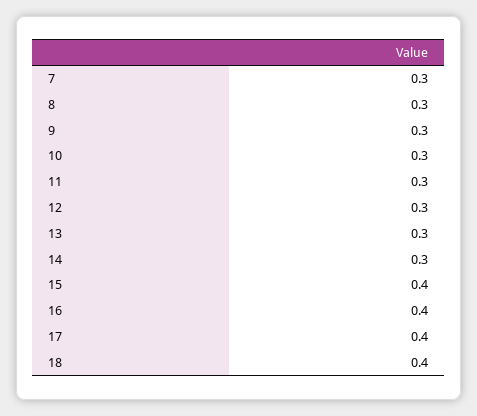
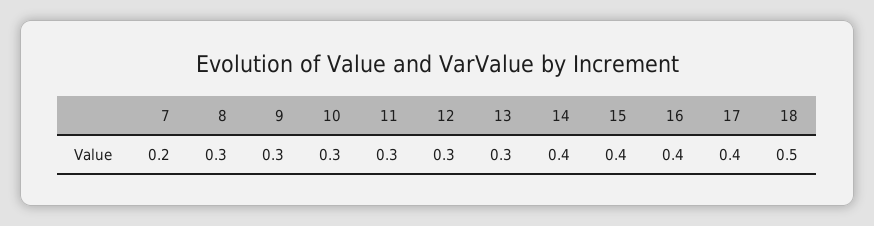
  {
-   "7": 0.3,
+   "7": 0.2,
    "8": 0.3,
    "9": 0.3,
    "10": 0.3,
    "11": 0.3,
    "12": 0.3,
    "13": 0.3,
-   "14": 0.3,
+   "14": 0.4,
    "15": 0.4,
    "16": 0.4,
    "17": 0.4,
-   "18": 0.4
+   "18": 0.5
  }

